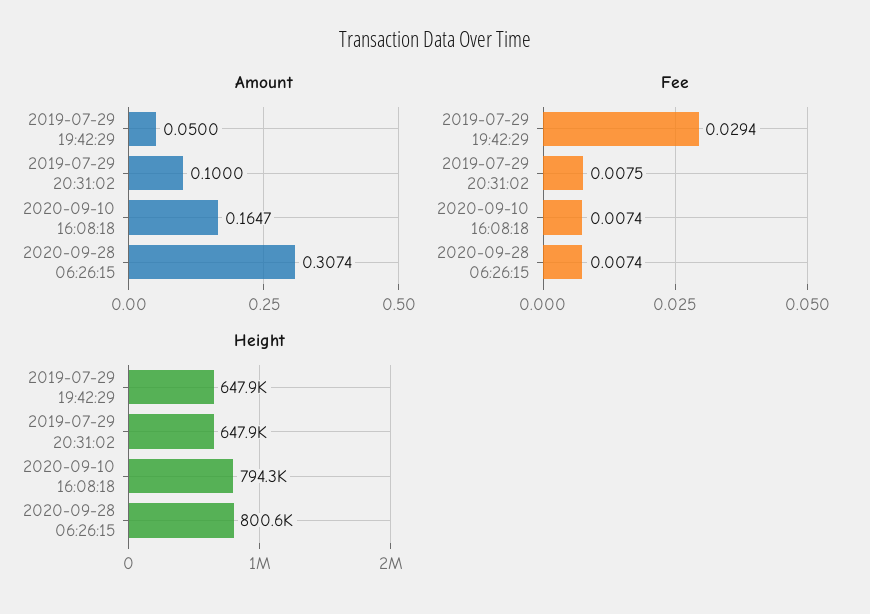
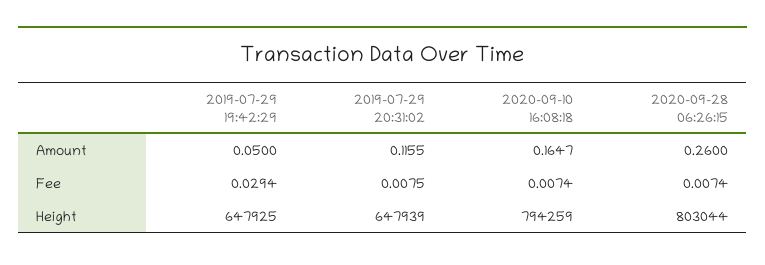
  {
    "Amount": {
      "2019-07-29 19:42:29": 0.05,
-     "2019-07-29 20:31:02": 0.1,
+     "2019-07-29 20:31:02": 0.1155,
      "2020-09-10 16:08:18": 0.1647,
-     "2020-09-28 06:26:15": 0.3074
+     "2020-09-28 06:26:15": 0.26
    },
    "Fee": {
      "2019-07-29 19:42:29": 0.0294,
      "2019-07-29 20:31:02": 0.0075,
      "2020-09-10 16:08:18": 0.0074,
      "2020-09-28 06:26:15": 0.0074
    },
    "Height": {
      "2019-07-29 19:42:29": 647925,
      "2019-07-29 20:31:02": 647939,
      "2020-09-10 16:08:18": 794259,
-     "2020-09-28 06:26:15": 800600
+     "2020-09-28 06:26:15": 803044
    }
  }

